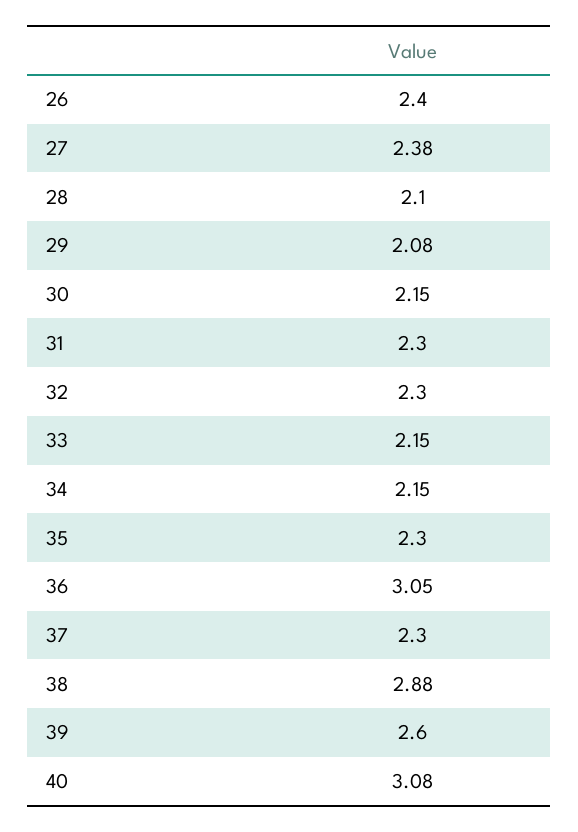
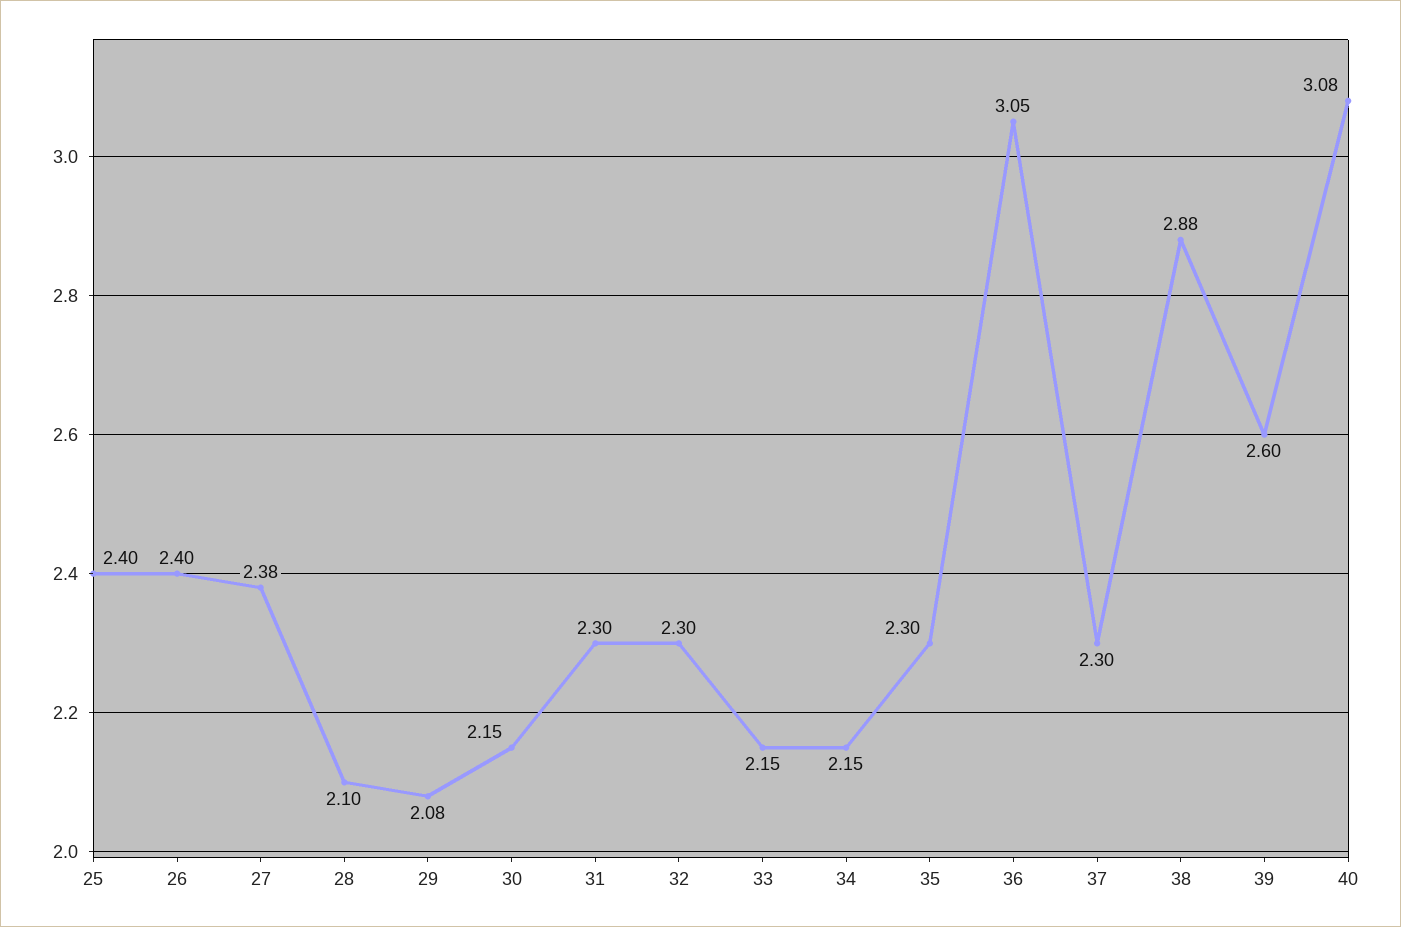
  {
    "26": 2.4,
    "27": 2.38,
    "28": 2.1,
    "29": 2.08,
    "30": 2.15,
    "31": 2.3,
    "32": 2.3,
    "33": 2.15,
    "34": 2.15,
    "35": 2.3,
    "36": 3.05,
    "37": 2.3,
    "38": 2.88,
    "39": 2.6,
-   "40": 3.08
+   "40": 3.08,
+   "25": 2.4
  }

